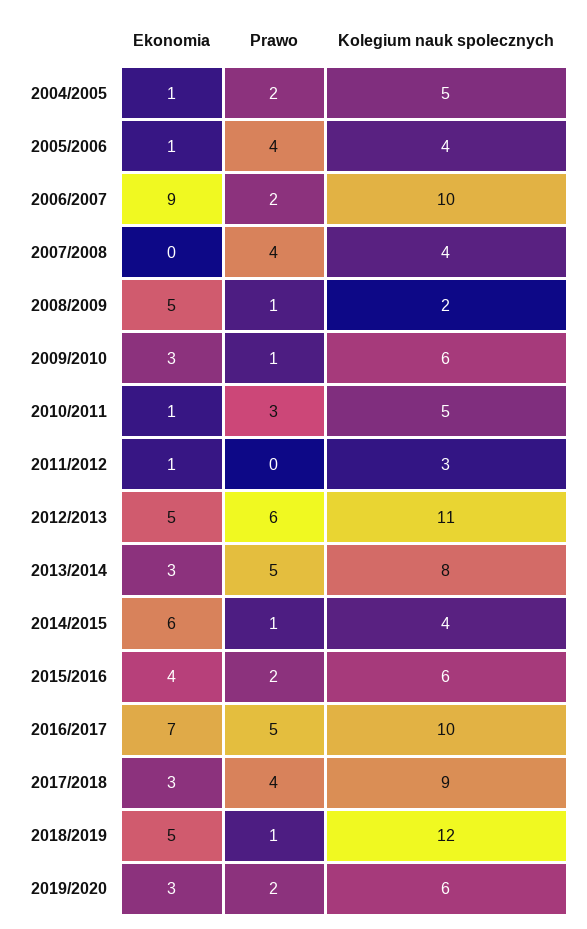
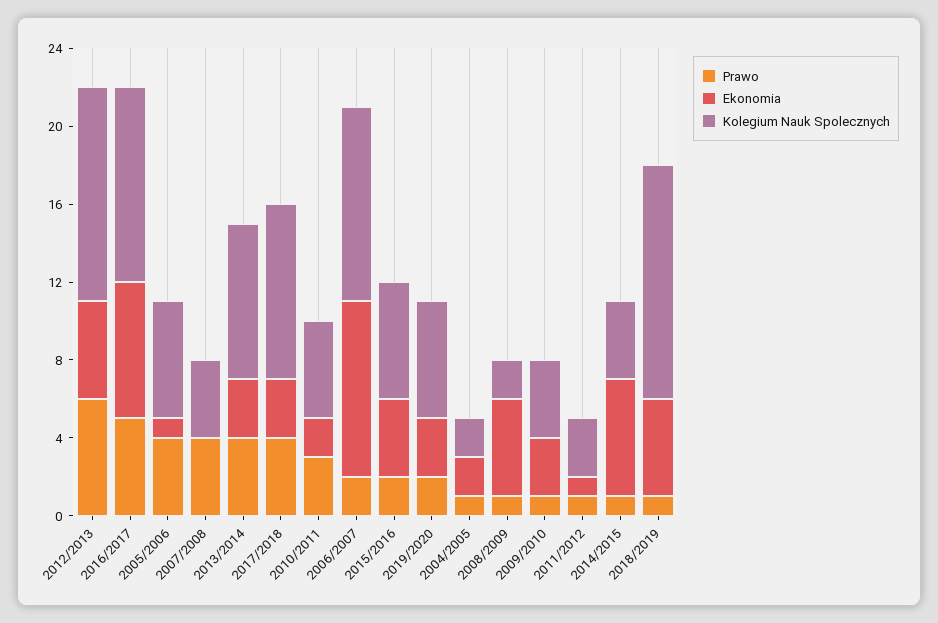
  {
    "Ekonomia": {
-     "2004/2005": 1,
+     "2004/2005": 2,
      "2005/2006": 1,
      "2006/2007": 9,
      "2007/2008": 0,
      "2008/2009": 5,
      "2009/2010": 3,
-     "2010/2011": 1,
+     "2010/2011": 2,
      "2011/2012": 1,
      "2012/2013": 5,
      "2013/2014": 3,
      "2014/2015": 6,
      "2015/2016": 4,
      "2016/2017": 7,
      "2017/2018": 3,
      "2018/2019": 5,
      "2019/2020": 3
    },
    "Prawo": {
-     "2004/2005": 2,
+     "2004/2005": 1,
      "2005/2006": 4,
      "2006/2007": 2,
      "2007/2008": 4,
      "2008/2009": 1,
      "2009/2010": 1,
      "2010/2011": 3,
-     "2011/2012": 0,
+     "2011/2012": 1,
      "2012/2013": 6,
-     "2013/2014": 5,
+     "2013/2014": 4,
      "2014/2015": 1,
      "2015/2016": 2,
      "2016/2017": 5,
      "2017/2018": 4,
      "2018/2019": 1,
      "2019/2020": 2
    },
    "Kolegium nauk spolecznych": {
-     "2004/2005": 5,
+     "2004/2005": 2,
-     "2005/2006": 4,
+     "2005/2006": 6,
      "2006/2007": 10,
      "2007/2008": 4,
      "2008/2009": 2,
-     "2009/2010": 6,
+     "2009/2010": 4,
      "2010/2011": 5,
      "2011/2012": 3,
      "2012/2013": 11,
      "2013/2014": 8,
      "2014/2015": 4,
      "2015/2016": 6,
      "2016/2017": 10,
      "2017/2018": 9,
      "2018/2019": 12,
      "2019/2020": 6
    }
  }

